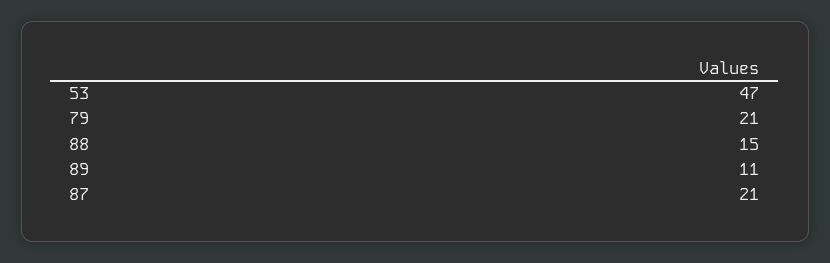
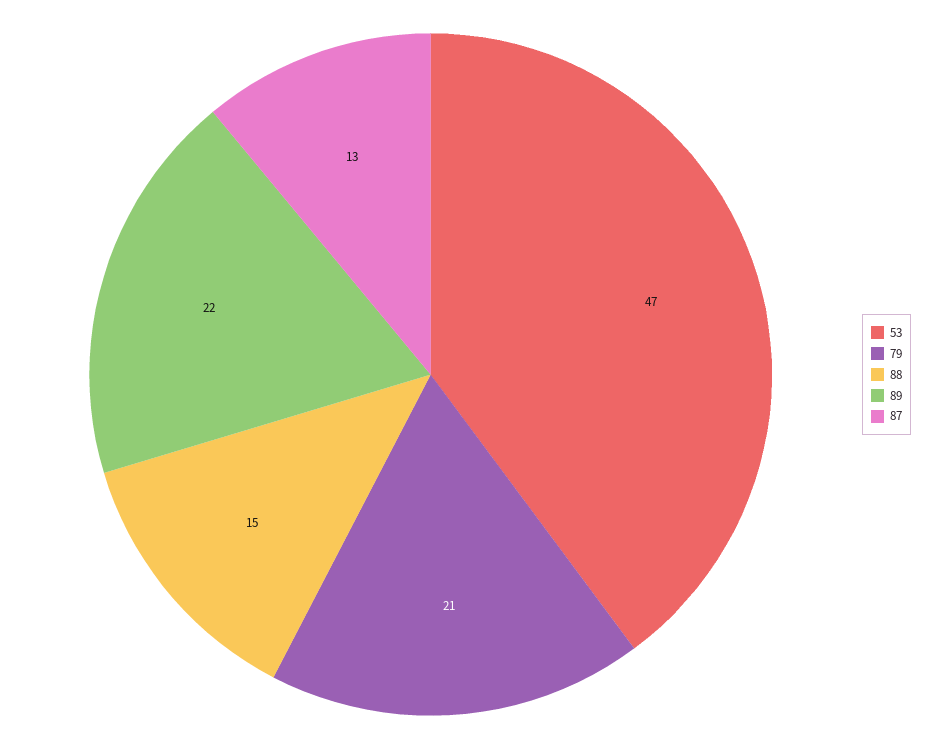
  {
    "53": 47,
    "79": 21,
    "88": 15,
-   "89": 11,
+   "89": 22,
-   "87": 21
+   "87": 13
  }

